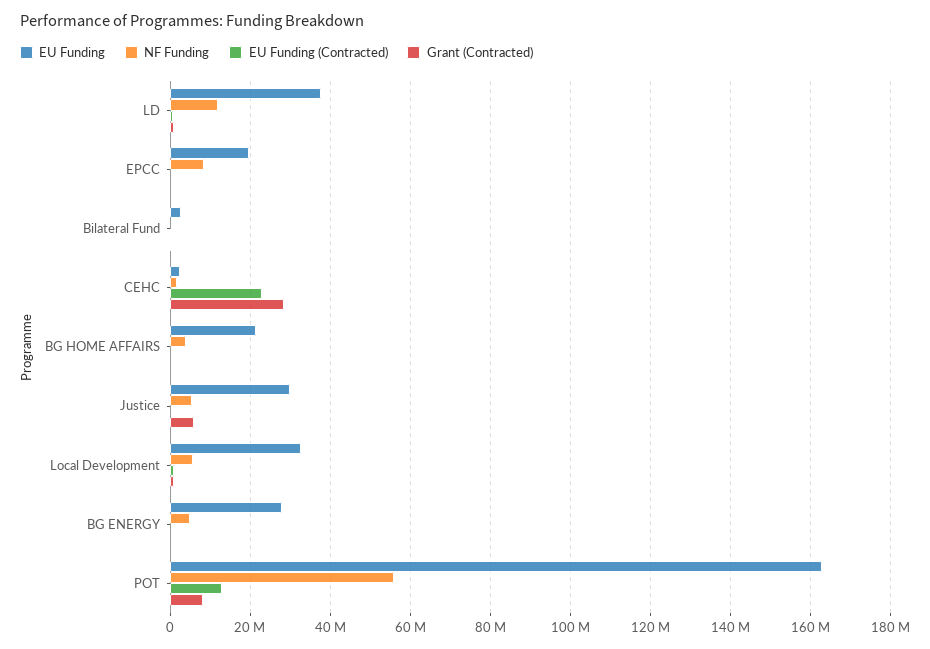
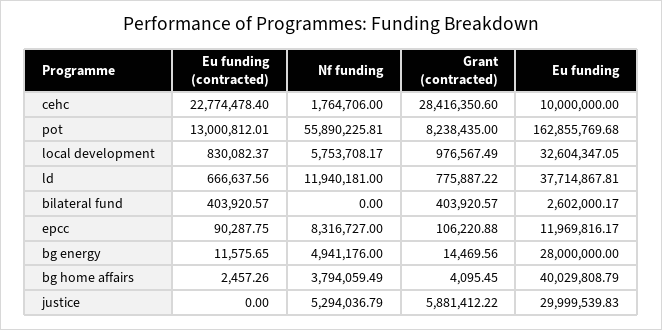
  {
    "EU Funding": {
      "LD": 37714867.81,
-     "EPCC": 20000000,
+     "EPCC": 11969816.17,
      "Bilateral Fund": 2602000.17,
-     "CEHC": 2000000,
+     "CEHC": 10000000,
-     "BG HOME AFFAIRS": 22000000,
+     "BG HOME AFFAIRS": 40029808.79,
      "Justice": 29999539.83,
      "Local Development": 32604347.05,
      "BG ENERGY": 28000000,
      "POT": 162855769.68
    },
    "NF Funding": {
      "LD": 11940181,
      "EPCC": 8316727,
      "Bilateral Fund": 0,
      "CEHC": 1764706,
      "BG HOME AFFAIRS": 3794059.49,
      "Justice": 5294036.79,
      "Local Development": 5753708.17,
      "BG ENERGY": 4941176,
      "POT": 55890225.81
    },
    "EU Funding (Contracted)": {
      "LD": 666637.56,
      "EPCC": 90287.75,
      "Bilateral Fund": 403920.57,
      "CEHC": 22774478.4,
      "BG HOME AFFAIRS": 2457.26,
      "Justice": 0,
      "Local Development": 830082.37,
      "BG ENERGY": 11575.65,
      "POT": 13000812.01
    },
    "Grant (Contracted)": {
      "LD": 775887.22,
      "EPCC": 106220.88,
      "Bilateral Fund": 403920.57,
      "CEHC": 28416350.6,
      "BG HOME AFFAIRS": 4095.45,
      "Justice": 5881412.22,
      "Local Development": 976567.49,
      "BG ENERGY": 14469.56,
      "POT": 8238435
    }
  }

